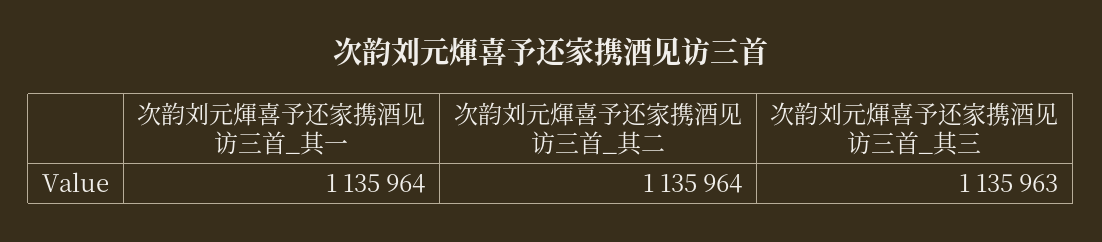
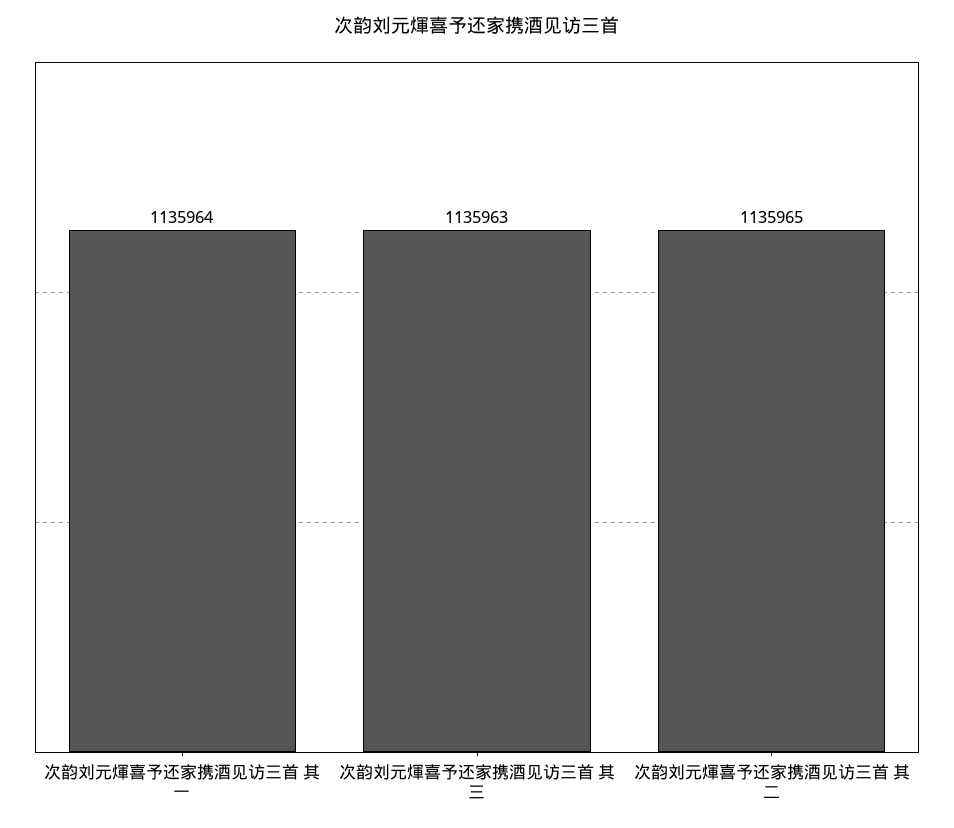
  {
    "次韵刘元煇喜予还家携酒见访三首_其一": 1135964,
-   "次韵刘元煇喜予还家携酒见访三首_其二": 1135964,
+   "次韵刘元煇喜予还家携酒见访三首_其二": 1135965,
    "次韵刘元煇喜予还家携酒见访三首_其三": 1135963
  }

